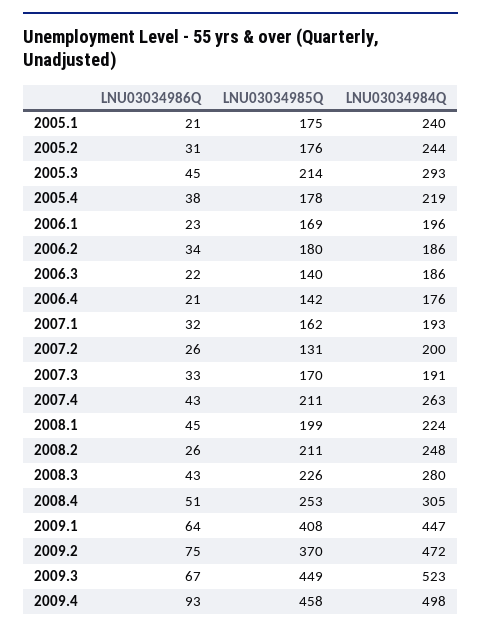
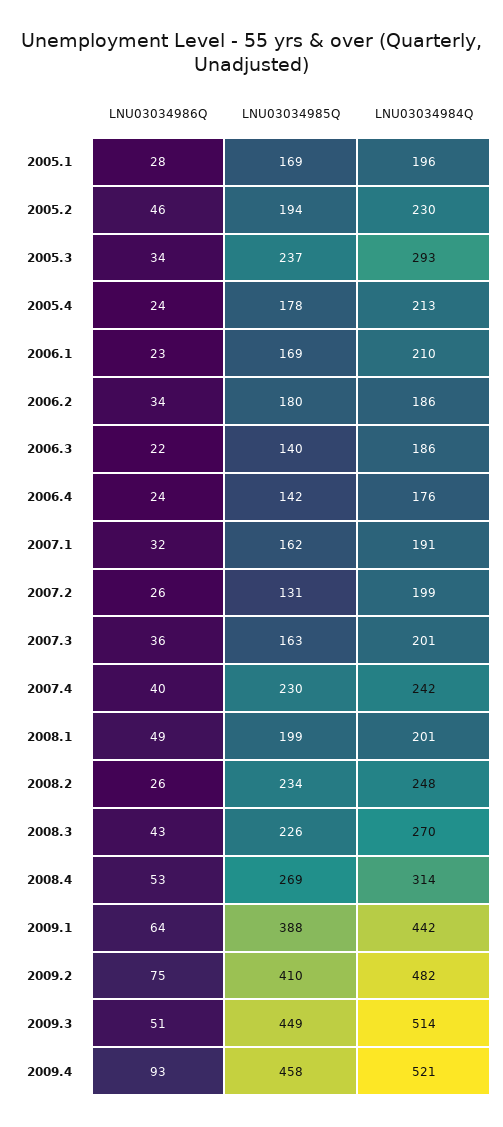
  {
    "LNU03034986Q": {
-     "2005.1": 21,
+     "2005.1": 28,
-     "2005.2": 31,
+     "2005.2": 46,
-     "2005.3": 45,
+     "2005.3": 34,
-     "2005.4": 38,
+     "2005.4": 24,
      "2006.1": 23,
      "2006.2": 34,
      "2006.3": 22,
-     "2006.4": 21,
+     "2006.4": 24,
      "2007.1": 32,
      "2007.2": 26,
-     "2007.3": 33,
+     "2007.3": 36,
-     "2007.4": 43,
+     "2007.4": 40,
-     "2008.1": 45,
+     "2008.1": 49,
      "2008.2": 26,
      "2008.3": 43,
-     "2008.4": 51,
+     "2008.4": 53,
      "2009.1": 64,
      "2009.2": 75,
-     "2009.3": 67,
+     "2009.3": 51,
      "2009.4": 93
    },
    "LNU03034985Q": {
-     "2005.1": 175,
+     "2005.1": 169,
-     "2005.2": 176,
+     "2005.2": 194,
-     "2005.3": 214,
+     "2005.3": 237,
      "2005.4": 178,
      "2006.1": 169,
      "2006.2": 180,
      "2006.3": 140,
      "2006.4": 142,
      "2007.1": 162,
      "2007.2": 131,
-     "2007.3": 170,
+     "2007.3": 163,
-     "2007.4": 211,
+     "2007.4": 230,
      "2008.1": 199,
-     "2008.2": 211,
+     "2008.2": 234,
      "2008.3": 226,
-     "2008.4": 253,
+     "2008.4": 269,
-     "2009.1": 408,
+     "2009.1": 388,
-     "2009.2": 370,
+     "2009.2": 410,
      "2009.3": 449,
      "2009.4": 458
    },
    "LNU03034984Q": {
-     "2005.1": 240,
+     "2005.1": 196,
-     "2005.2": 244,
+     "2005.2": 230,
      "2005.3": 293,
-     "2005.4": 219,
+     "2005.4": 213,
-     "2006.1": 196,
+     "2006.1": 210,
      "2006.2": 186,
      "2006.3": 186,
      "2006.4": 176,
-     "2007.1": 193,
+     "2007.1": 191,
-     "2007.2": 200,
+     "2007.2": 199,
-     "2007.3": 191,
+     "2007.3": 201,
-     "2007.4": 263,
+     "2007.4": 242,
-     "2008.1": 224,
+     "2008.1": 201,
      "2008.2": 248,
-     "2008.3": 280,
+     "2008.3": 270,
-     "2008.4": 305,
+     "2008.4": 314,
-     "2009.1": 447,
+     "2009.1": 442,
-     "2009.2": 472,
+     "2009.2": 482,
-     "2009.3": 523,
+     "2009.3": 514,
-     "2009.4": 498
+     "2009.4": 521
    }
  }

